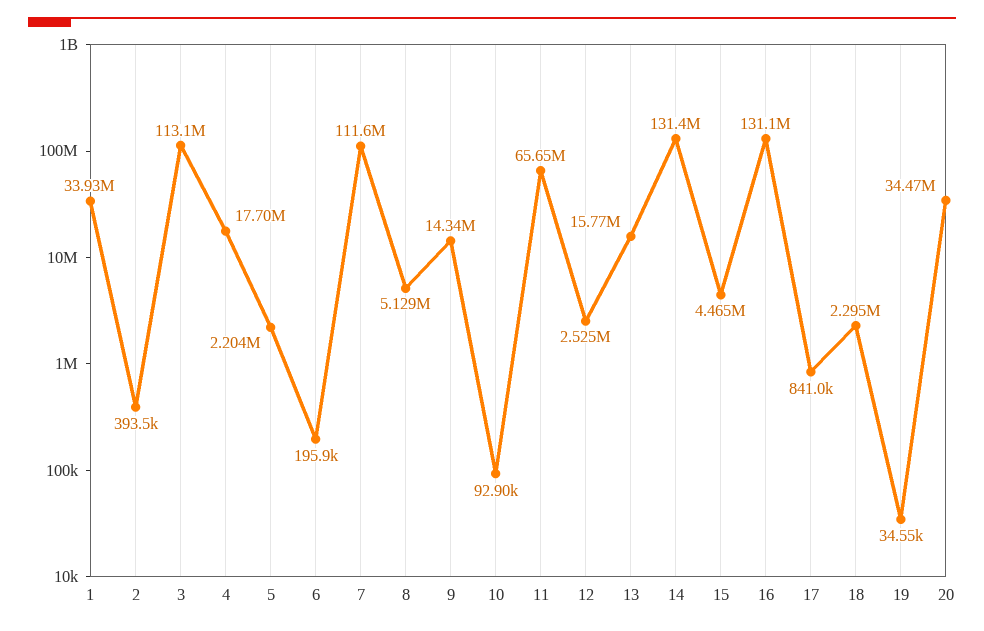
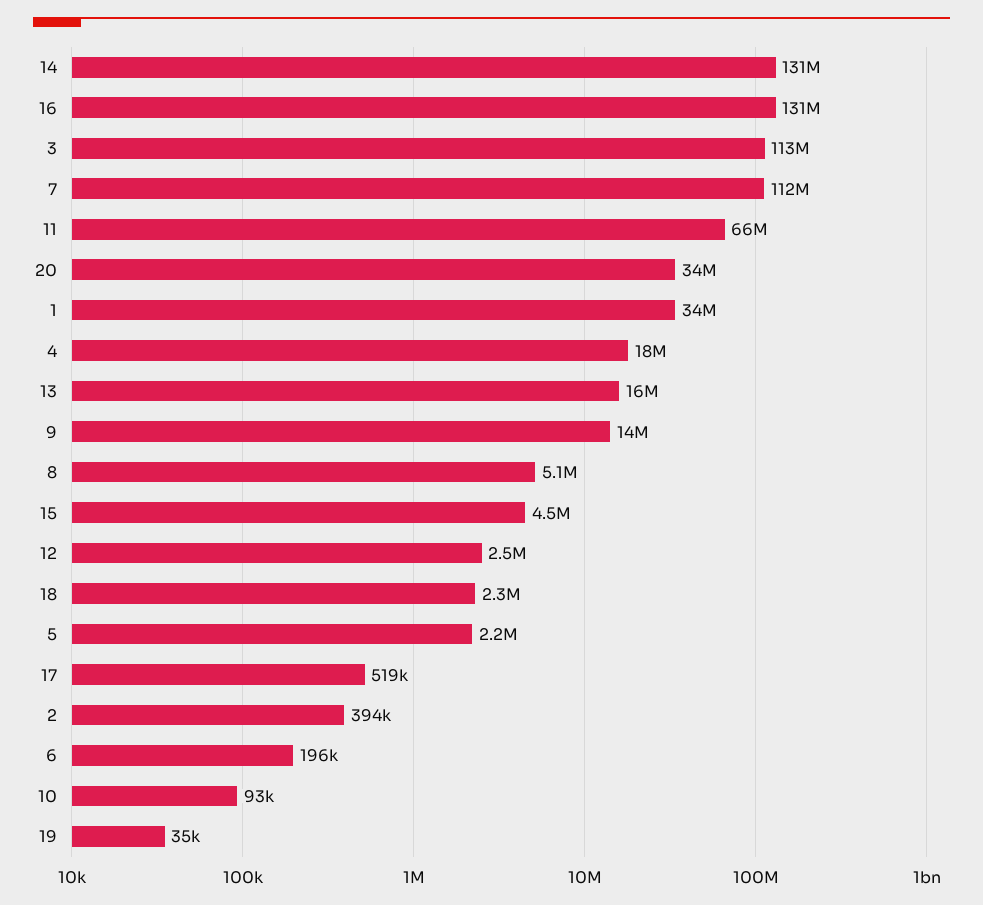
  {
    "1": 33930000,
    "2": 393500,
    "3": 113100000,
    "4": 17700000,
    "5": 2204000,
    "6": 195900,
    "7": 111600000,
    "8": 5129000,
    "9": 14340000,
    "10": 92900,
    "11": 65650000,
    "12": 2525000,
    "13": 15770000,
    "14": 131400000,
    "15": 4465000,
    "16": 131100000,
-   "17": 841000,
+   "17": 519000,
    "18": 2295000,
    "19": 34550,
    "20": 34470000
  }

